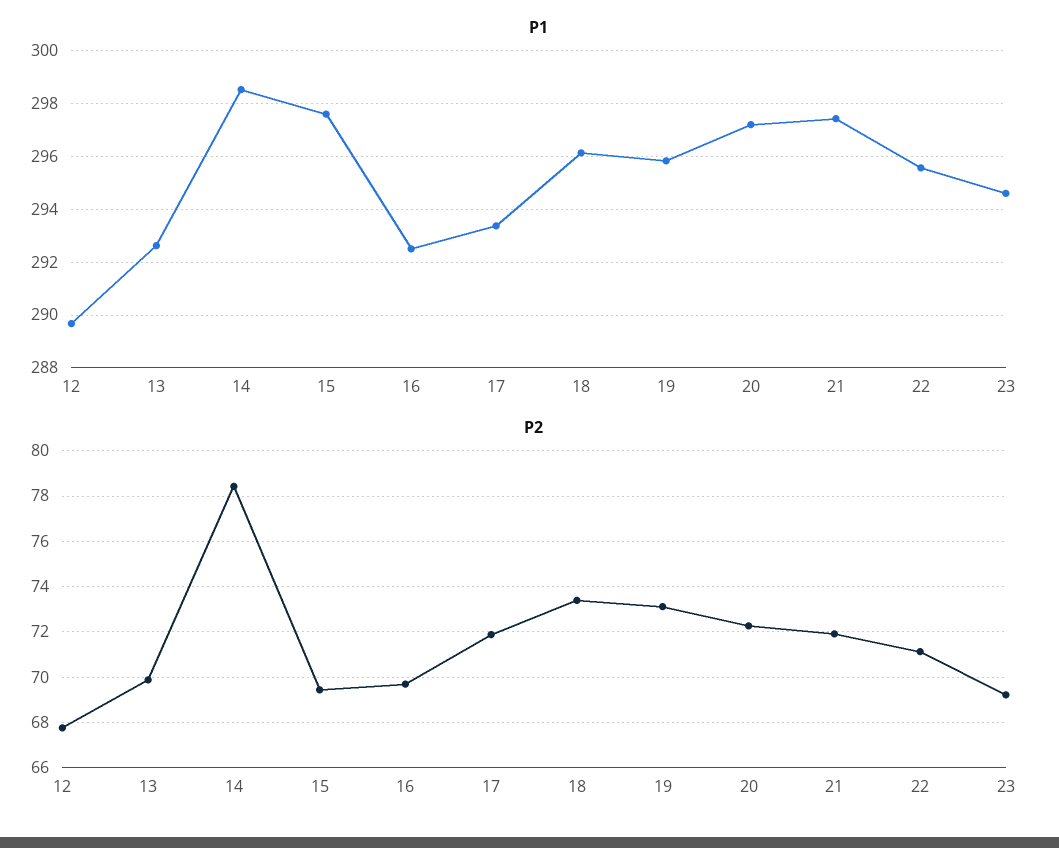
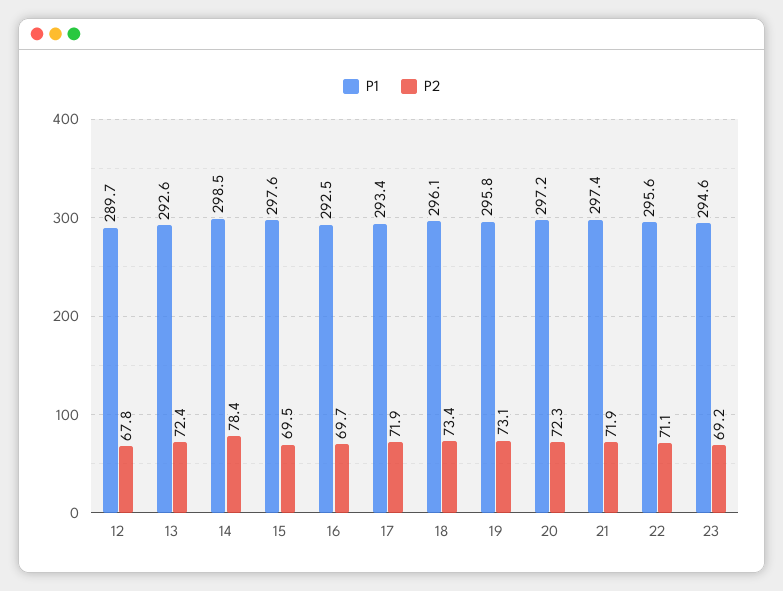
  {
    "P1": {
      "12": 289.7,
      "13": 292.6,
      "14": 298.5,
      "15": 297.6,
      "16": 292.5,
      "17": 293.4,
      "18": 296.1,
      "19": 295.8,
      "20": 297.2,
      "21": 297.4,
      "22": 295.6,
      "23": 294.6
    },
    "P2": {
      "12": 67.8,
-     "13": 70,
+     "13": 72.4,
      "14": 78.4,
      "15": 69.5,
      "16": 69.7,
      "17": 71.9,
      "18": 73.4,
      "19": 73.1,
      "20": 72.3,
      "21": 71.9,
      "22": 71.1,
      "23": 69.2
    }
  }

